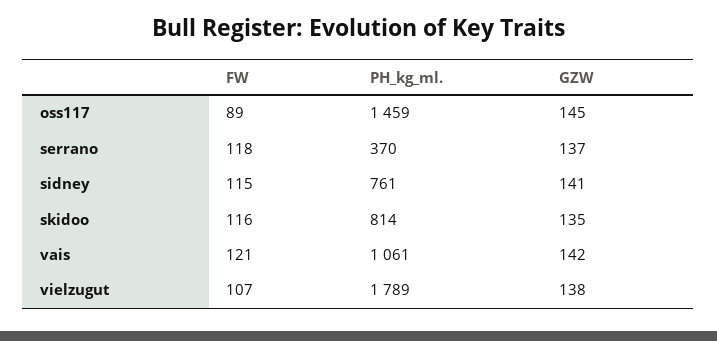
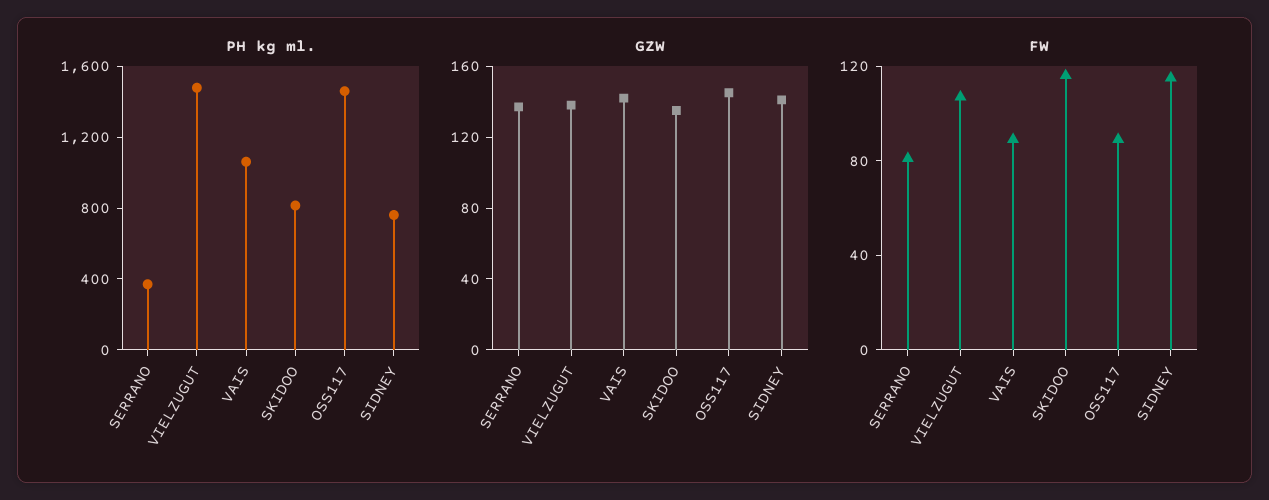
  {
    "FW": {
      "oss117": 89,
-     "serrano": 118,
+     "serrano": 80,
      "sidney": 115,
      "skidoo": 116,
-     "vais": 121,
+     "vais": 90,
      "vielzugut": 107
    },
    "PH_kg_ml.": {
      "oss117": 1459,
      "serrano": 370,
      "sidney": 761,
      "skidoo": 814,
      "vais": 1061,
-     "vielzugut": 1789
+     "vielzugut": 1500
    },
    "GZW": {
      "oss117": 145,
      "serrano": 137,
      "sidney": 141,
      "skidoo": 135,
      "vais": 142,
      "vielzugut": 138
    }
  }

